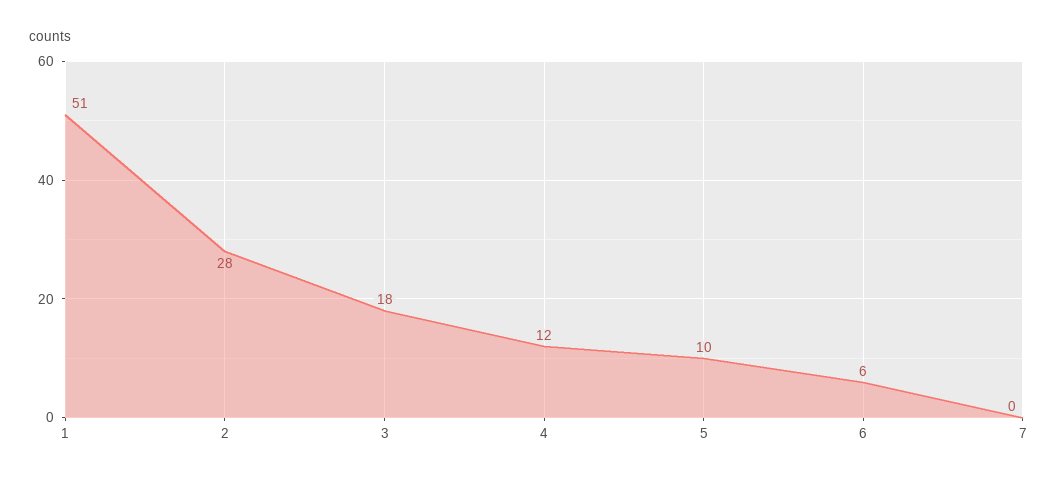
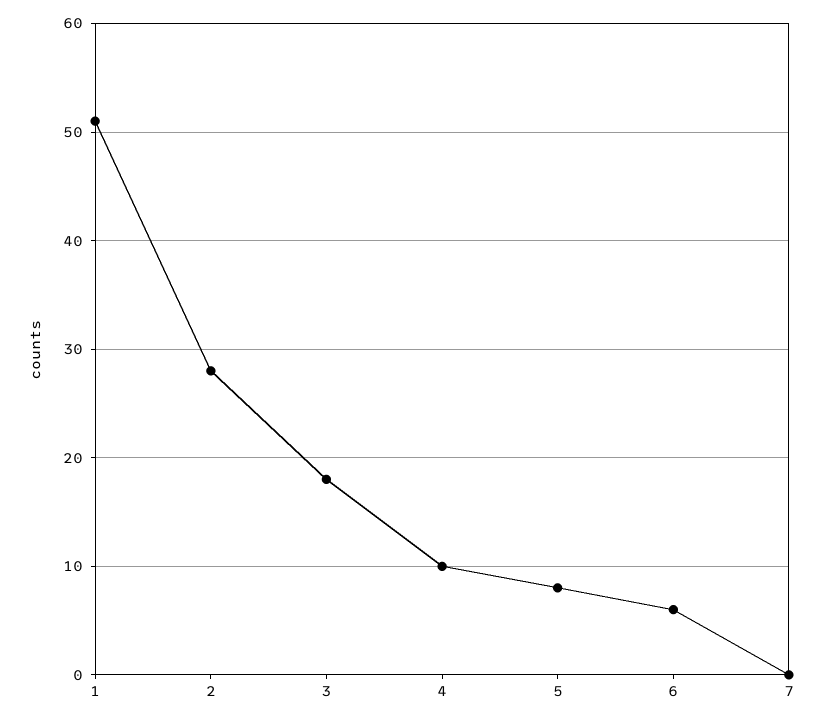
  {
    "1": 51,
    "2": 28,
    "3": 18,
-   "4": 12,
+   "4": 10,
-   "5": 10,
+   "5": 8,
    "6": 6,
    "7": 0
  }

